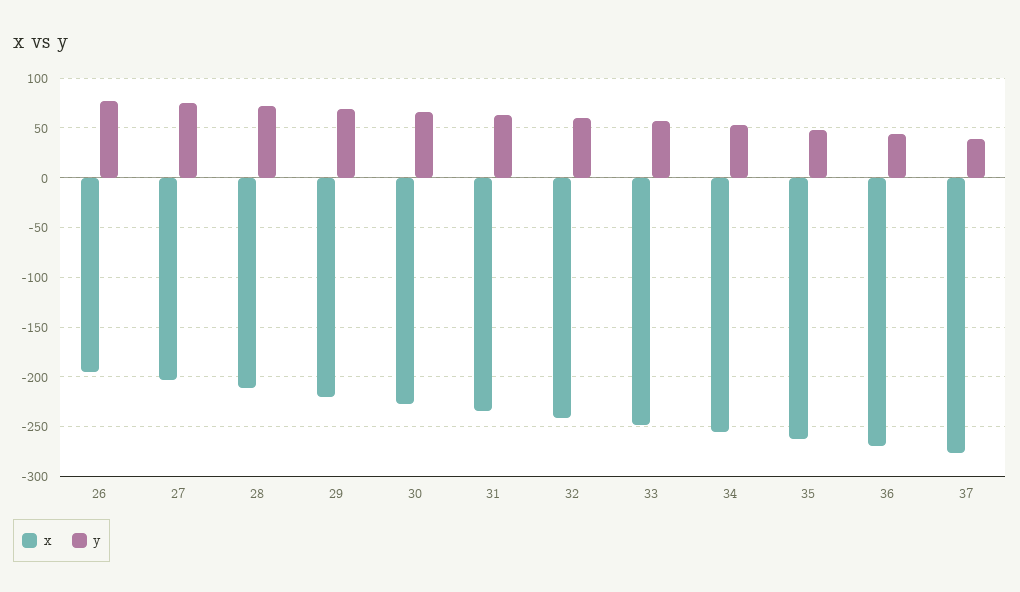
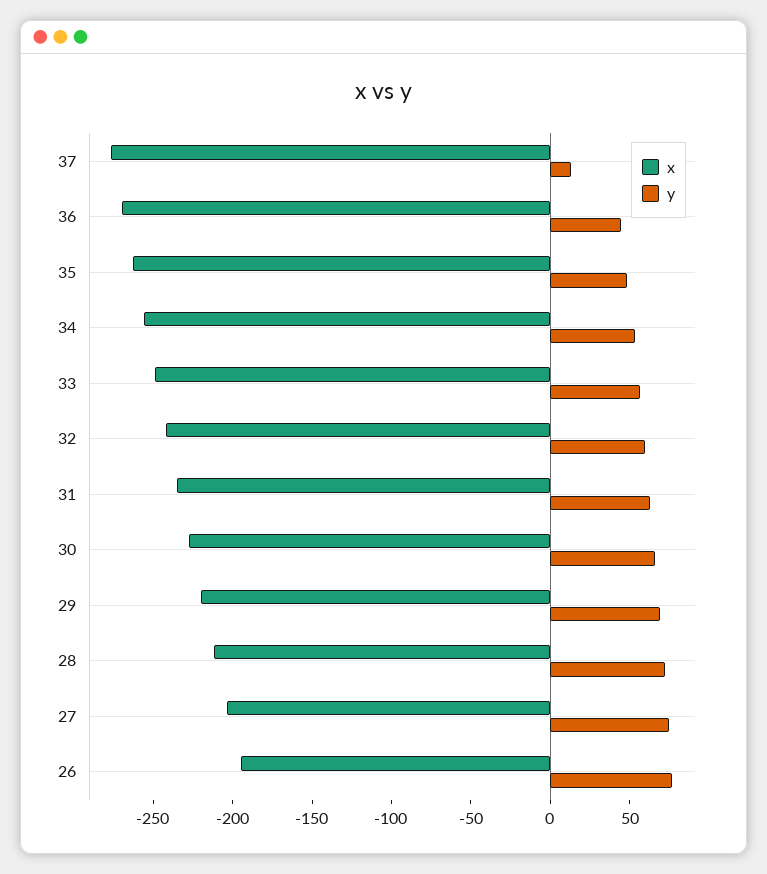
  {
    "x": {
      "26": -190,
      "27": -200,
      "28": -210,
      "29": -220,
      "30": -230,
      "31": -230,
      "32": -240,
      "33": -250,
      "34": -260,
      "35": -260,
      "36": -270,
      "37": -280
    },
    "y": {
      "26": 80,
      "27": 70,
      "28": 70,
      "29": 70,
      "30": 70,
      "31": 60,
      "32": 60,
      "33": 60,
      "34": 50,
      "35": 50,
      "36": 40,
-     "37": 40
+     "37": 10
    }
  }

